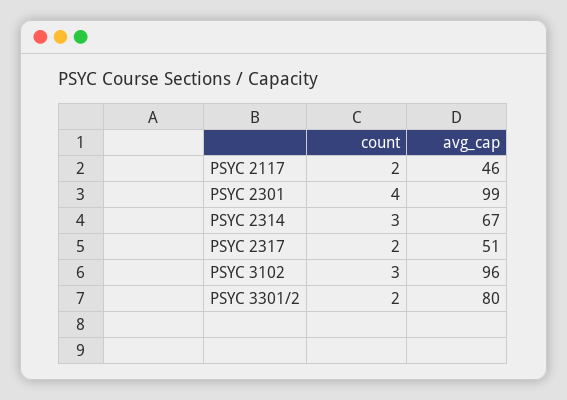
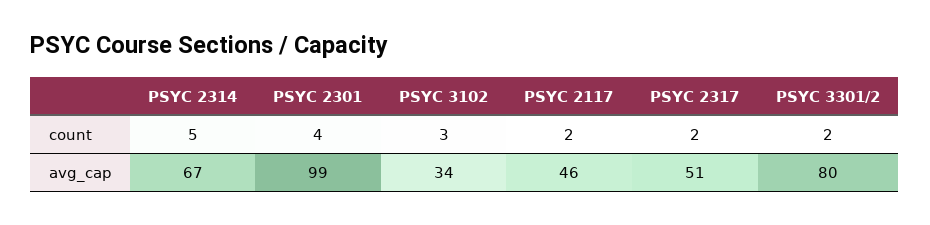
  {
    "count": {
      "PSYC 2117": 2,
      "PSYC 2301": 4,
-     "PSYC 2314": 3,
+     "PSYC 2314": 5,
      "PSYC 2317": 2,
      "PSYC 3102": 3,
      "PSYC 3301/2": 2
    },
    "avg_cap": {
      "PSYC 2117": 46,
      "PSYC 2301": 99,
      "PSYC 2314": 67,
      "PSYC 2317": 51,
-     "PSYC 3102": 96,
+     "PSYC 3102": 34,
      "PSYC 3301/2": 80
    }
  }

